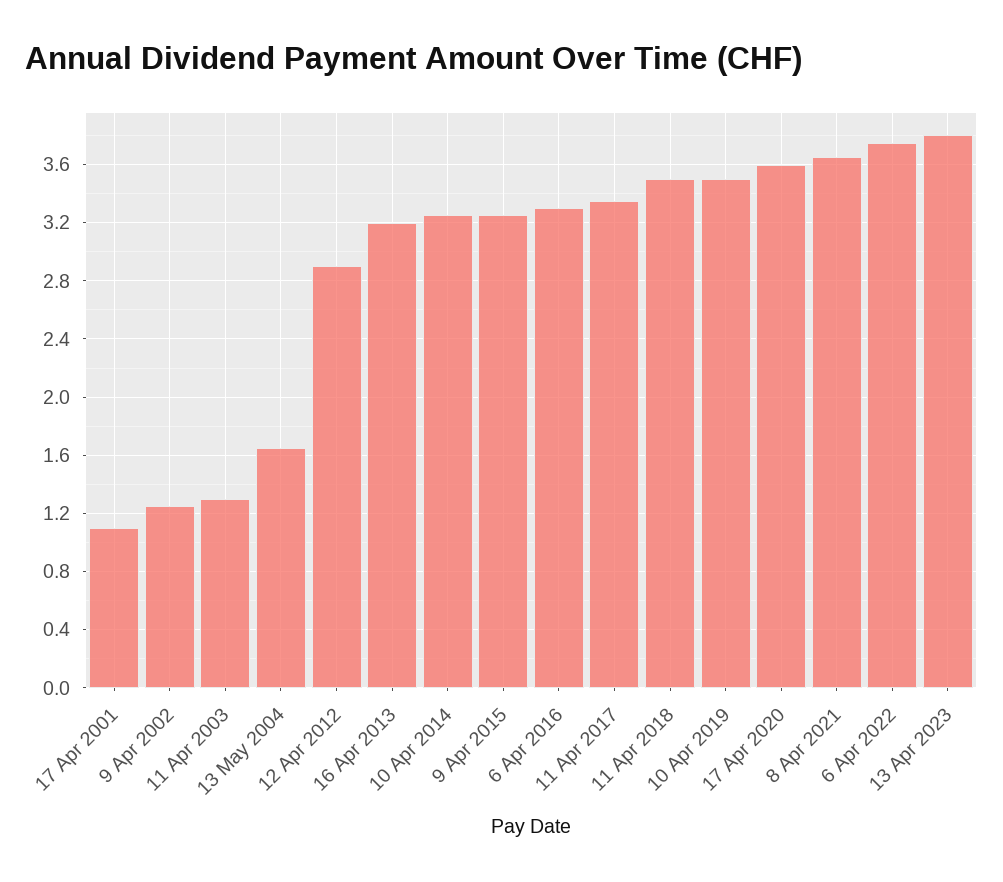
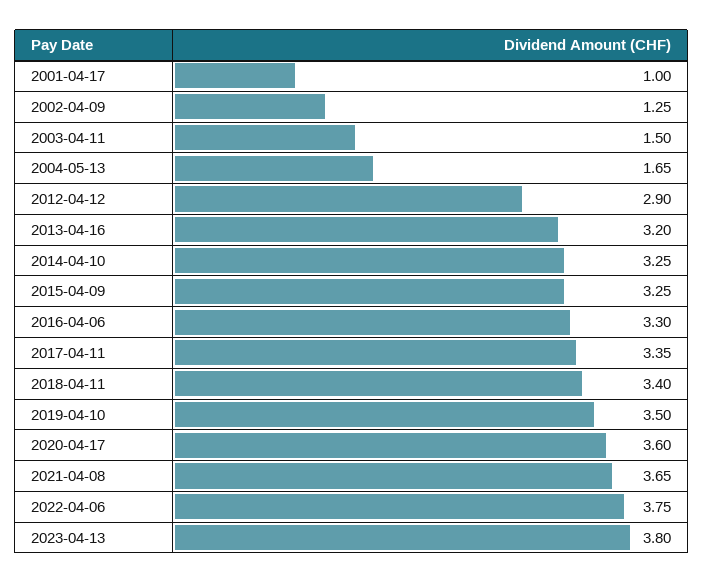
  {
-   "17 Apr 2001": 1.1,
+   "17 Apr 2001": 1,
    "9 Apr 2002": 1.25,
-   "11 Apr 2003": 1.3,
+   "11 Apr 2003": 1.5,
    "13 May 2004": 1.65,
    "12 Apr 2012": 2.9,
    "16 Apr 2013": 3.2,
    "10 Apr 2014": 3.25,
    "9 Apr 2015": 3.25,
    "6 Apr 2016": 3.3,
    "11 Apr 2017": 3.35,
-   "11 Apr 2018": 3.5,
+   "11 Apr 2018": 3.4,
    "10 Apr 2019": 3.5,
    "17 Apr 2020": 3.6,
    "8 Apr 2021": 3.65,
    "6 Apr 2022": 3.75,
    "13 Apr 2023": 3.8
  }

